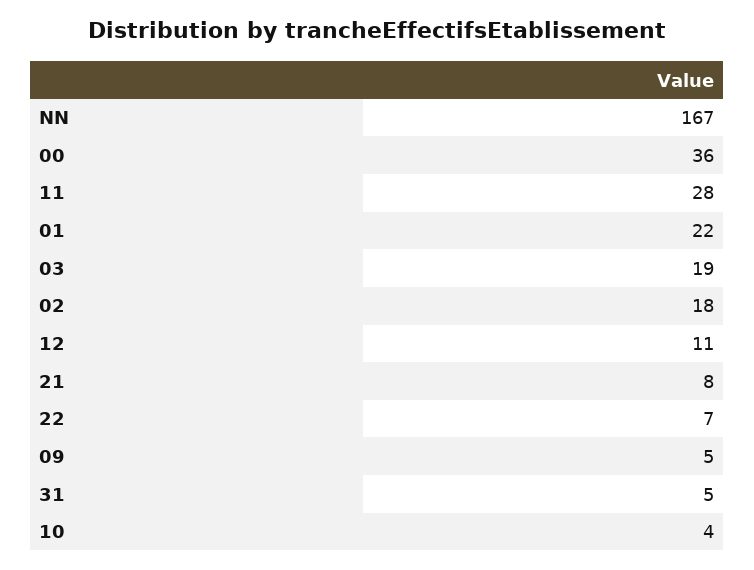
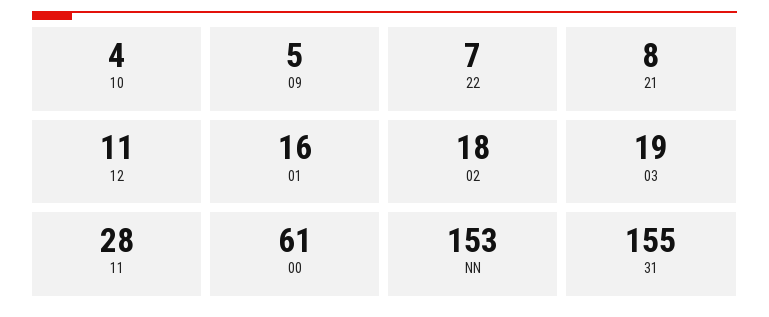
  {
-   "NN": 167,
+   "NN": 153,
-   "00": 36,
+   "00": 61,
    "11": 28,
-   "01": 22,
+   "01": 16,
    "03": 19,
    "02": 18,
    "12": 11,
    "21": 8,
    "22": 7,
    "09": 5,
-   "31": 5,
+   "31": 155,
    "10": 4
  }

